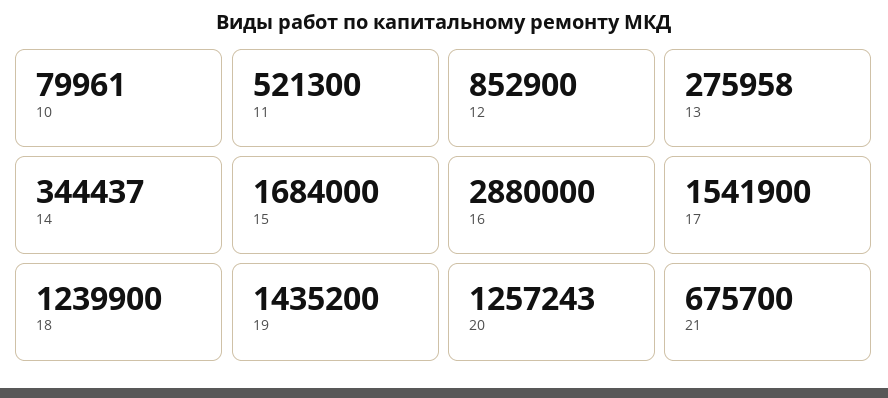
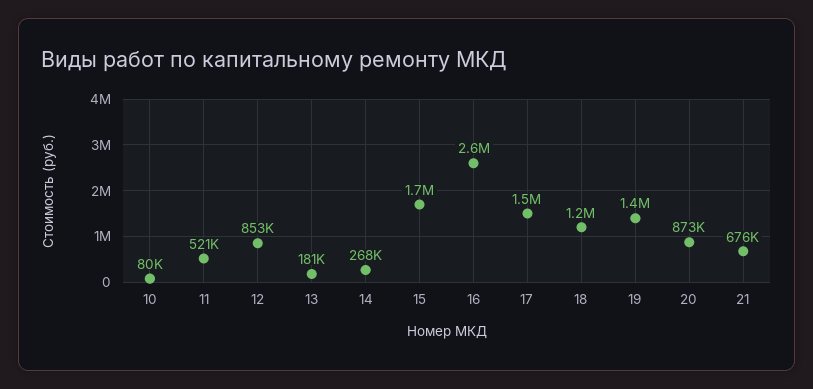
  {
    "10": 79961,
    "11": 521300,
    "12": 852900,
-   "13": 275958,
+   "13": 181000,
-   "14": 344437,
+   "14": 268000,
    "15": 1684000,
-   "16": 2880000,
+   "16": 2600000,
    "17": 1541900,
    "18": 1239900,
    "19": 1435200,
-   "20": 1257243,
+   "20": 873000,
    "21": 675700
  }

